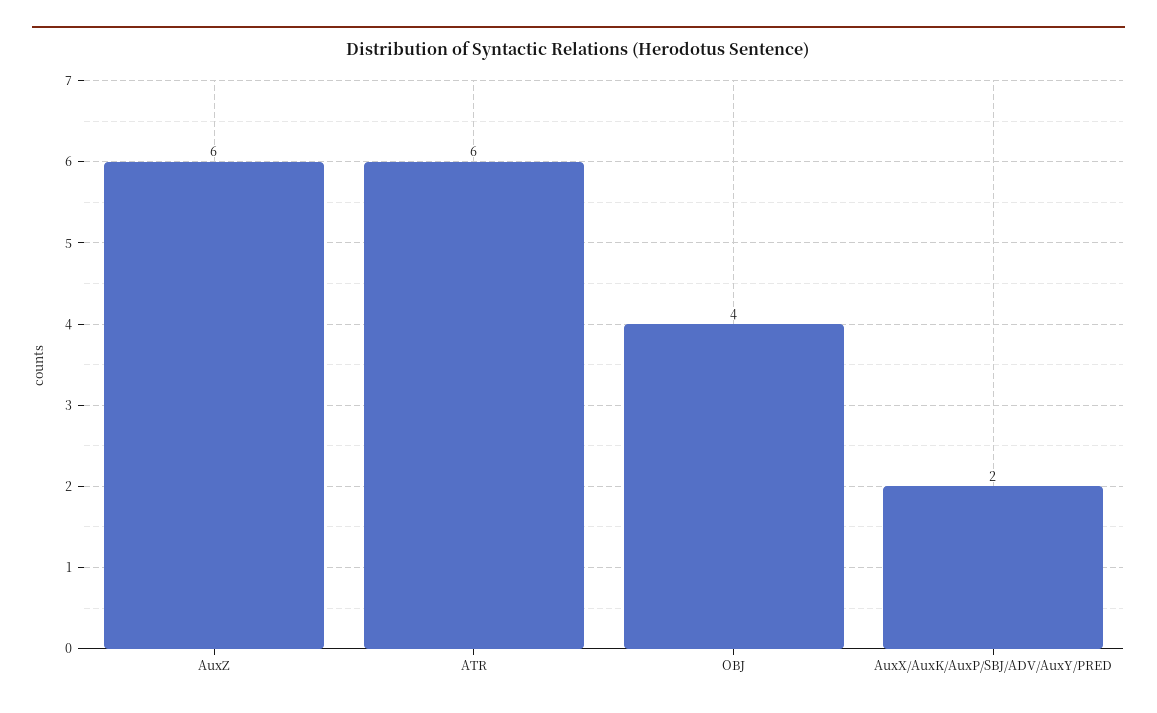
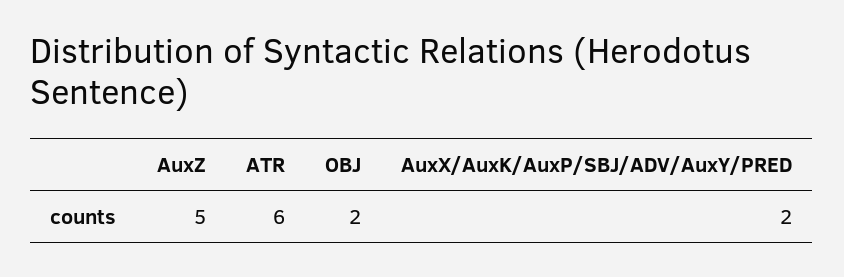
  {
-   "AuxZ": 6,
+   "AuxZ": 5,
    "ATR": 6,
-   "OBJ": 4,
+   "OBJ": 2,
    "AuxX/AuxK/AuxP/SBJ/ADV/AuxY/PRED": 2
  }

